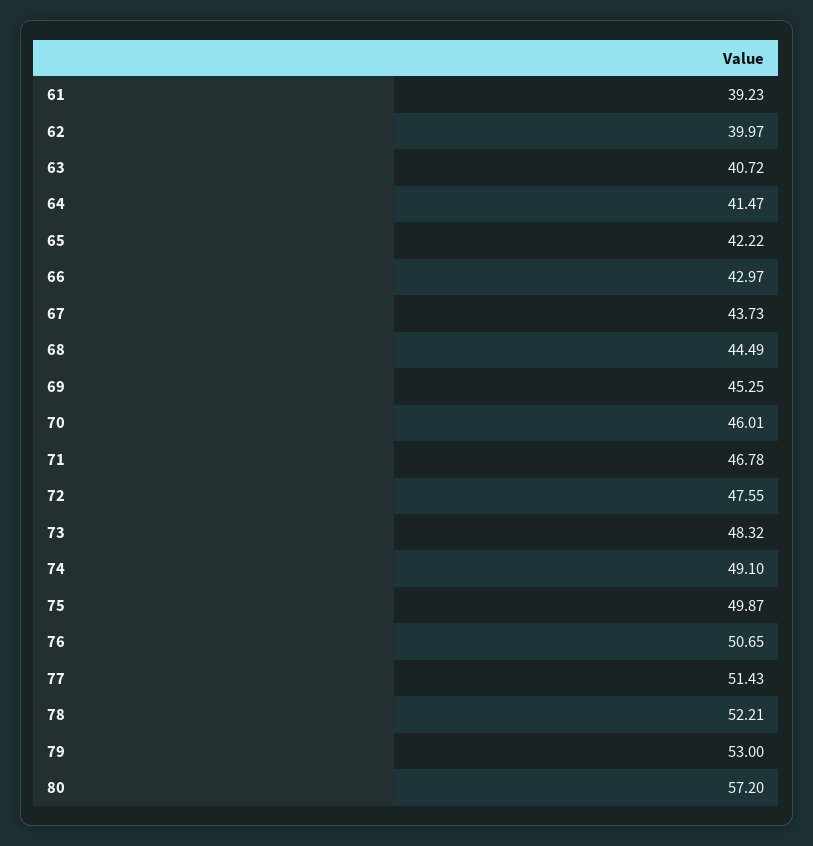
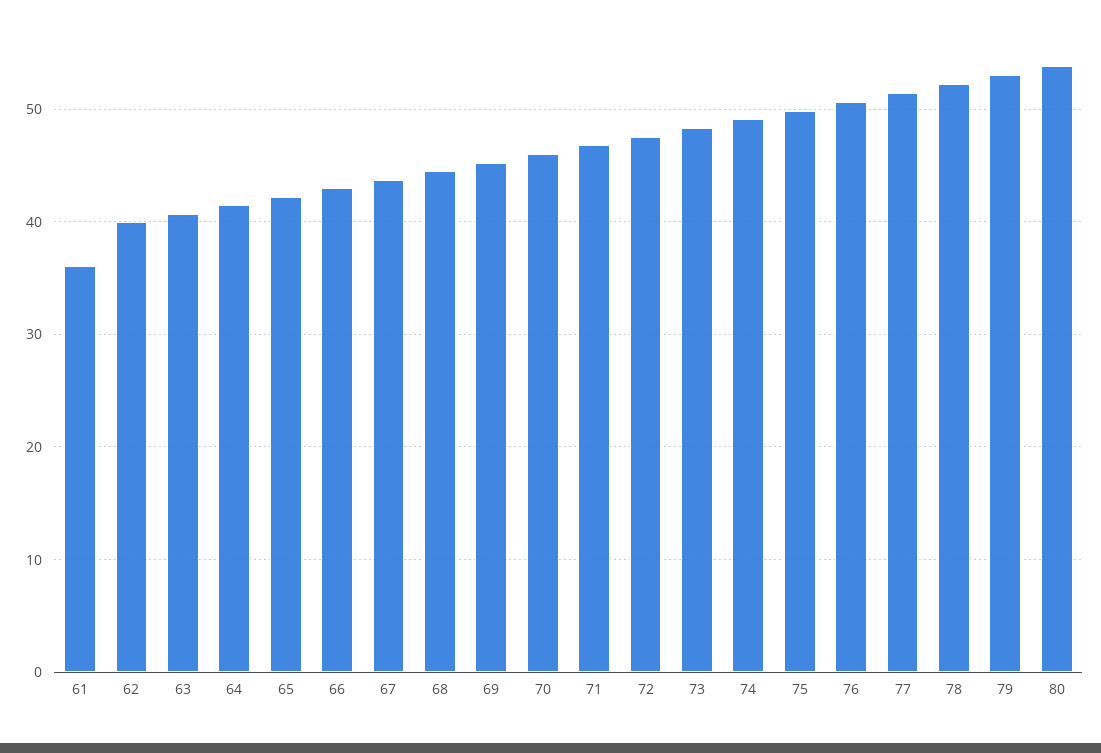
  {
-   "61": 39.23,
+   "61": 36,
    "62": 39.97,
    "63": 40.72,
    "64": 41.47,
    "65": 42.22,
    "66": 42.97,
    "67": 43.73,
    "68": 44.49,
    "69": 45.25,
    "70": 46.01,
    "71": 46.78,
    "72": 47.55,
    "73": 48.32,
    "74": 49.1,
    "75": 49.87,
    "76": 50.65,
    "77": 51.43,
    "78": 52.21,
    "79": 53,
-   "80": 57.2
+   "80": 54
  }

